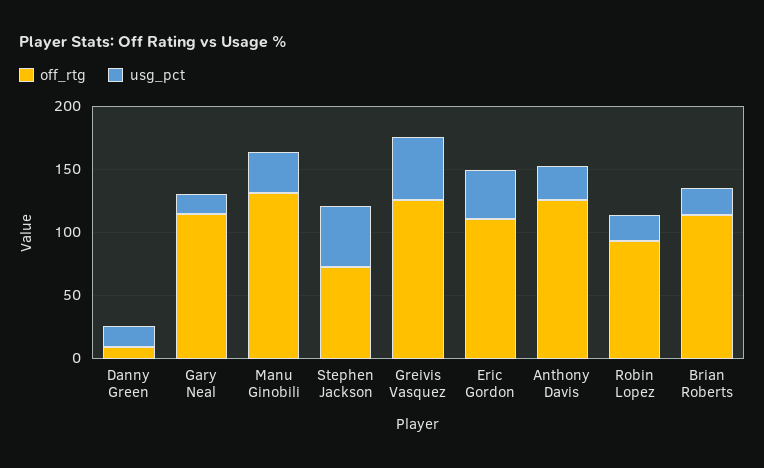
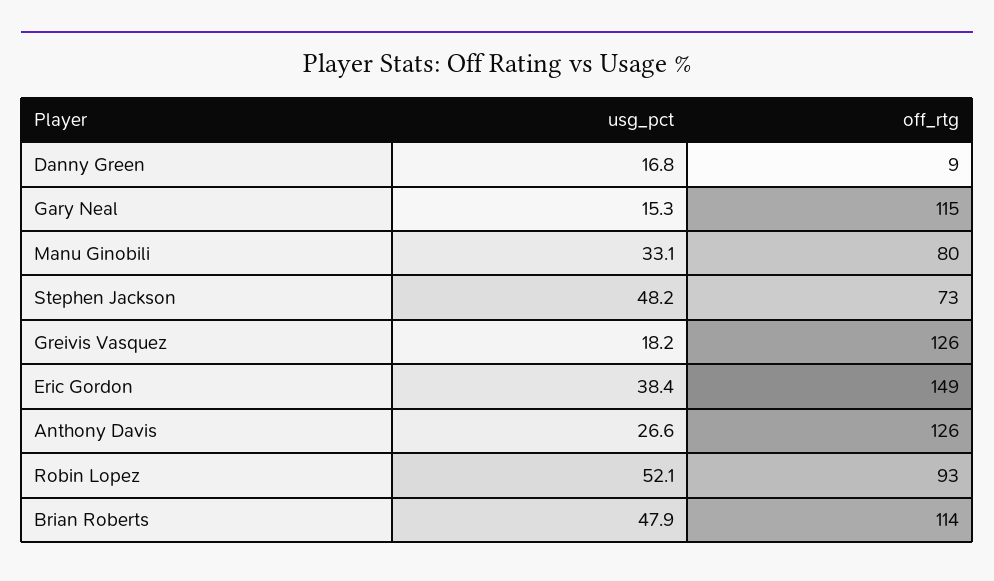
  {
    "off_rtg": {
      "Danny Green": 9,
      "Gary Neal": 115,
-     "Manu Ginobili": 130,
+     "Manu Ginobili": 80,
      "Stephen Jackson": 73,
      "Greivis Vasquez": 126,
-     "Eric Gordon": 110,
+     "Eric Gordon": 149,
      "Anthony Davis": 126,
      "Robin Lopez": 93,
      "Brian Roberts": 114
    },
    "usg_pct": {
      "Danny Green": 16.8,
      "Gary Neal": 15.3,
      "Manu Ginobili": 33.1,
      "Stephen Jackson": 48.2,
-     "Greivis Vasquez": 50,
+     "Greivis Vasquez": 18.2,
      "Eric Gordon": 38.4,
      "Anthony Davis": 26.6,
-     "Robin Lopez": 20,
+     "Robin Lopez": 52.1,
-     "Brian Roberts": 20
+     "Brian Roberts": 47.9
    }
  }

